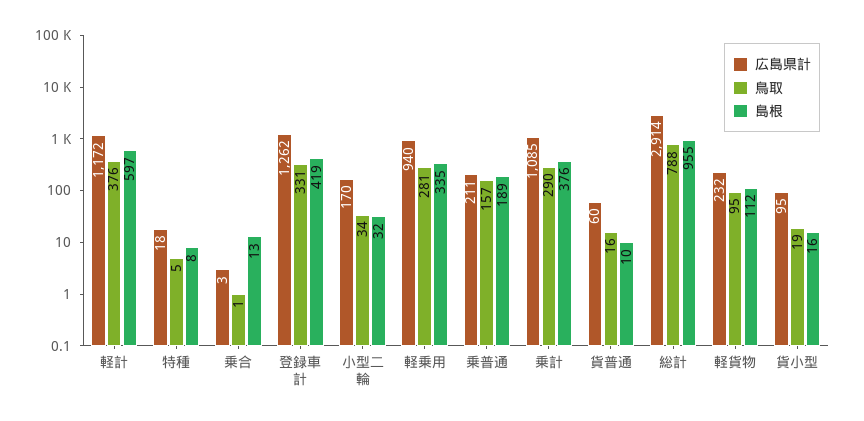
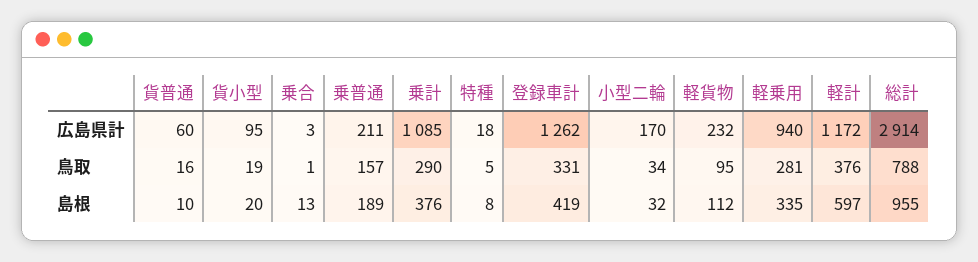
  {
    "広島県計": {
      "軽計": 1172,
      "特種": 18,
      "乗合": 3,
      "登録車計": 1262,
      "小型二輪": 170,
      "軽乗用": 940,
      "乗普通": 211,
      "乗計": 1085,
      "貨普通": 60,
      "総計": 2914,
      "軽貨物": 232,
      "貨小型": 95
    },
    "鳥取": {
      "軽計": 376,
      "特種": 5,
      "乗合": 1,
      "登録車計": 331,
      "小型二輪": 34,
      "軽乗用": 281,
      "乗普通": 157,
      "乗計": 290,
      "貨普通": 16,
      "総計": 788,
      "軽貨物": 95,
      "貨小型": 19
    },
    "島根": {
      "軽計": 597,
      "特種": 8,
      "乗合": 13,
      "登録車計": 419,
      "小型二輪": 32,
      "軽乗用": 335,
      "乗普通": 189,
      "乗計": 376,
      "貨普通": 10,
      "総計": 955,
      "軽貨物": 112,
-     "貨小型": 16
+     "貨小型": 20
    }
  }

